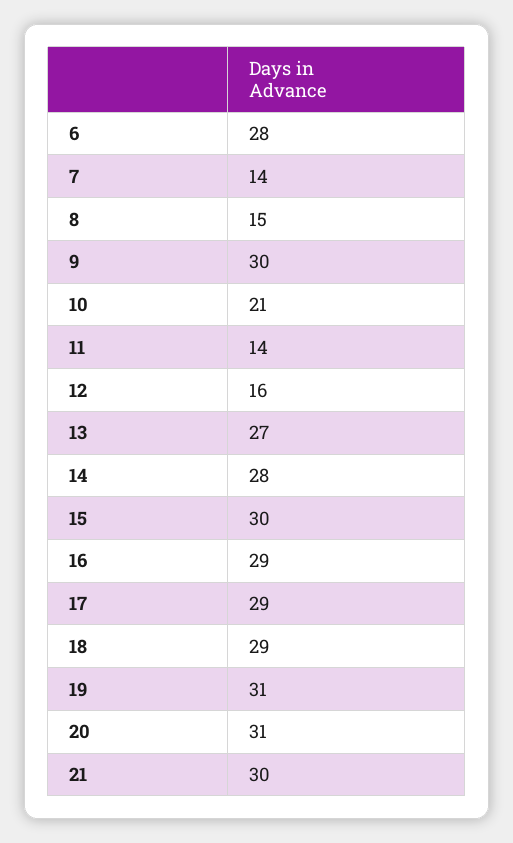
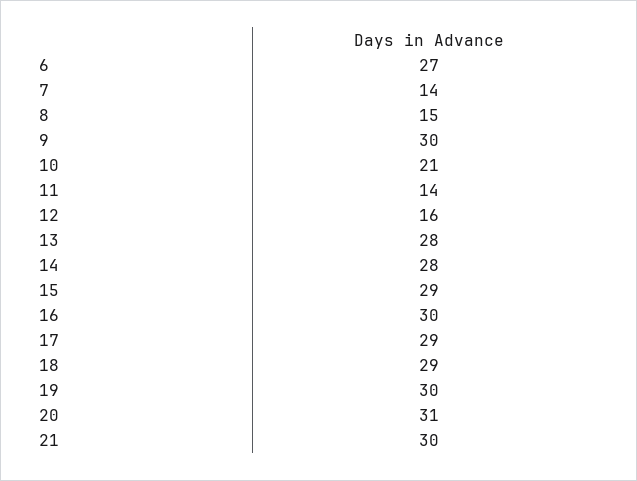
  {
-   "6": 28,
+   "6": 27,
    "7": 14,
    "8": 15,
    "9": 30,
    "10": 21,
    "11": 14,
    "12": 16,
-   "13": 27,
+   "13": 28,
    "14": 28,
-   "15": 30,
+   "15": 29,
-   "16": 29,
+   "16": 30,
    "17": 29,
    "18": 29,
-   "19": 31,
+   "19": 30,
    "20": 31,
    "21": 30
  }

